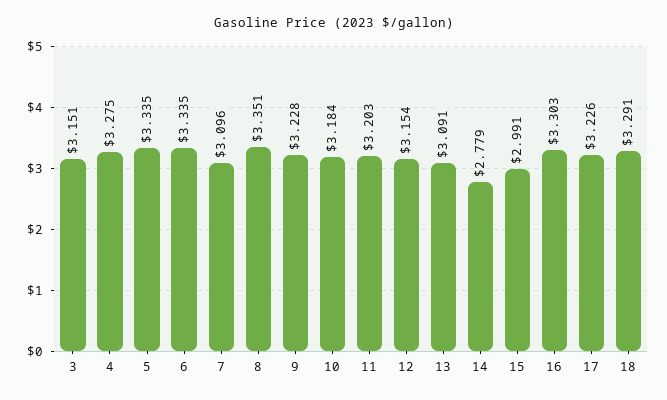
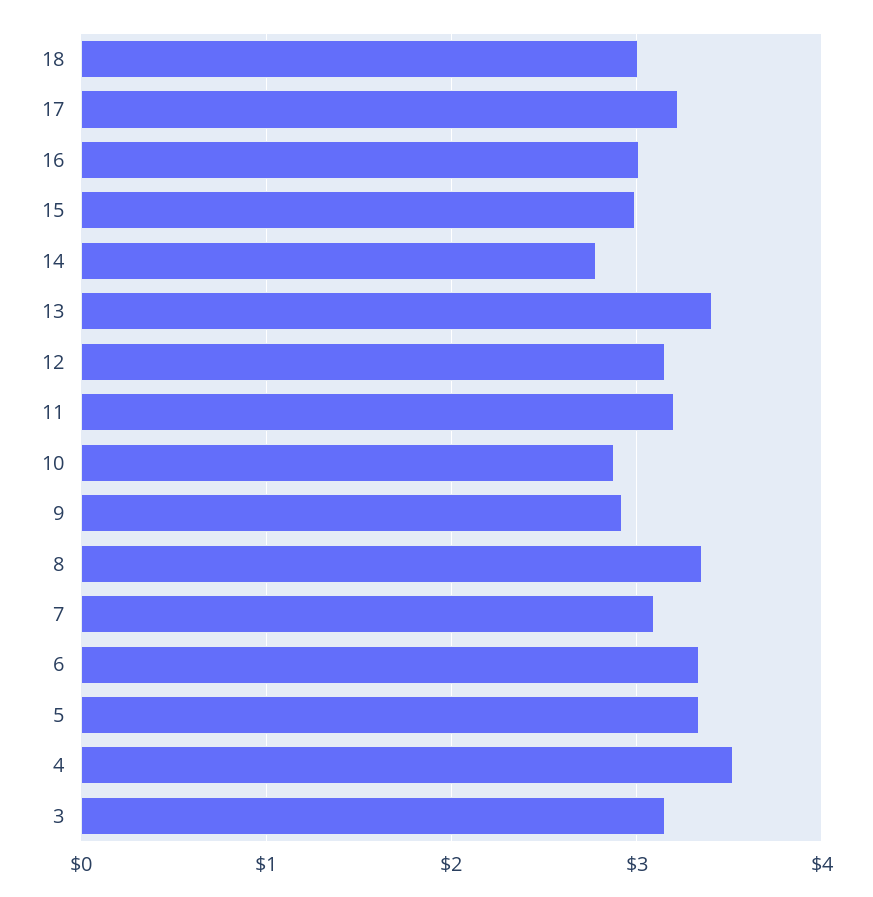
  {
    "3": 3.151,
-   "4": 3.275,
+   "4": 3.5,
    "5": 3.335,
    "6": 3.335,
    "7": 3.096,
    "8": 3.351,
-   "9": 3.228,
+   "9": 2.9,
-   "10": 3.184,
+   "10": 2.9,
    "11": 3.203,
    "12": 3.154,
-   "13": 3.091,
+   "13": 3.4,
    "14": 2.779,
    "15": 2.991,
-   "16": 3.303,
+   "16": 3,
    "17": 3.226,
-   "18": 3.291
+   "18": 3
  }

